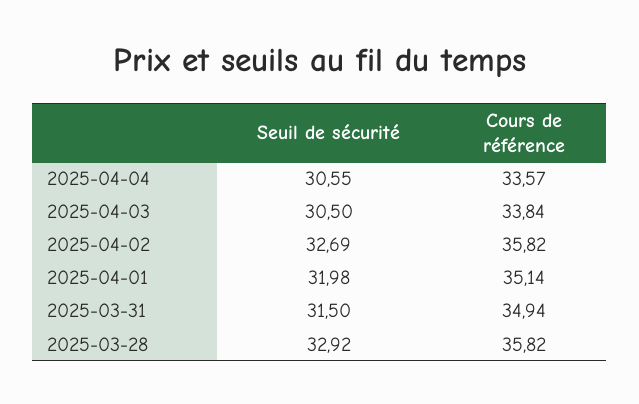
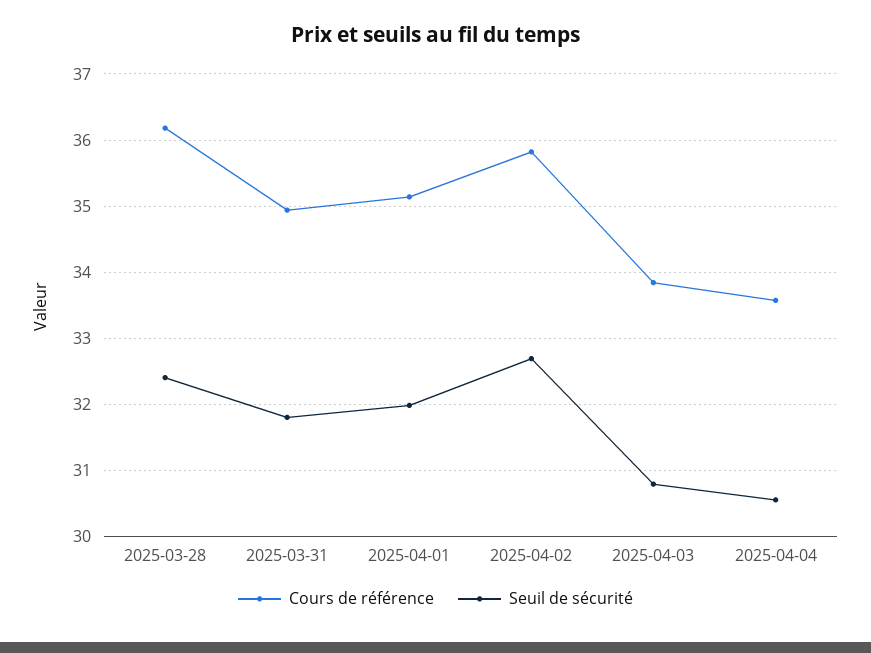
  {
    "Seuil de sécurité": {
      "2025-04-04": 30.55,
-     "2025-04-03": 30.5,
+     "2025-04-03": 30.8,
      "2025-04-02": 32.69,
      "2025-04-01": 31.98,
-     "2025-03-31": 31.5,
+     "2025-03-31": 31.8,
-     "2025-03-28": 32.92
+     "2025-03-28": 32.4
    },
    "Cours de référence": {
      "2025-04-04": 33.57,
      "2025-04-03": 33.84,
      "2025-04-02": 35.82,
      "2025-04-01": 35.14,
      "2025-03-31": 34.94,
-     "2025-03-28": 35.82
+     "2025-03-28": 36.2
    }
  }

